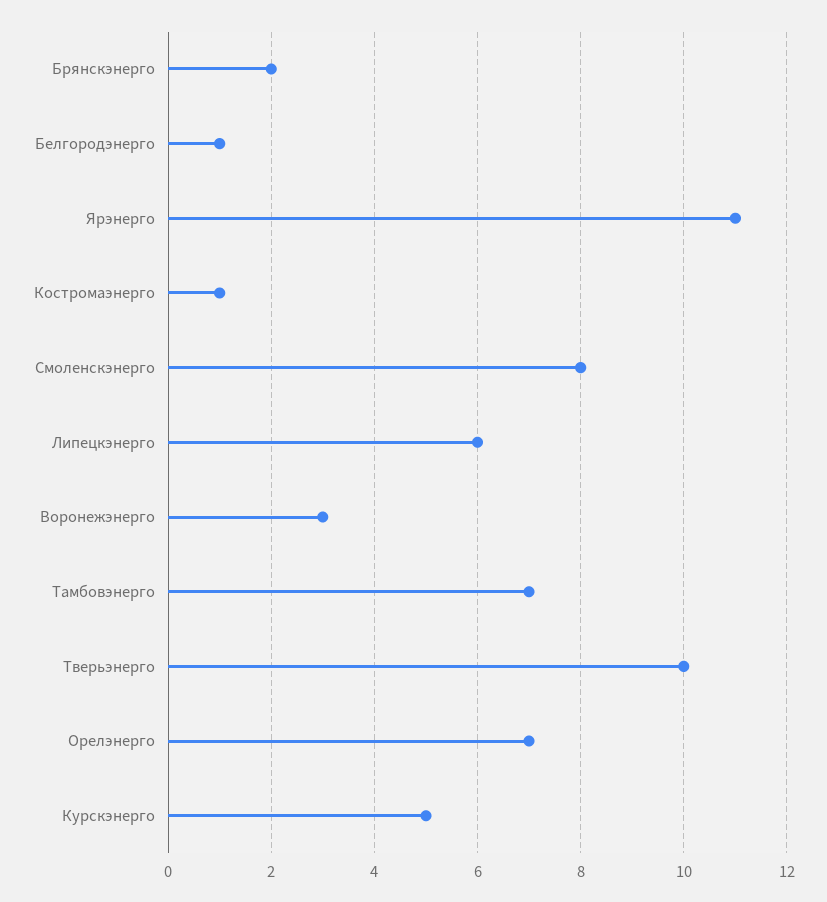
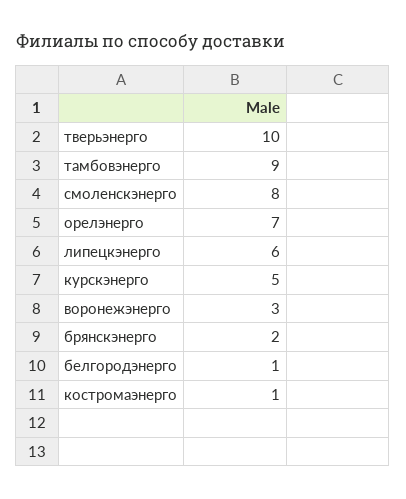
  {
    "Брянскэнерго": 2,
    "Белгородэнерго": 1,
-   "Ярэнерго": 11,
    "Костромаэнерго": 1,
    "Смоленскэнерго": 8,
    "Липецкэнерго": 6,
    "Воронежэнерго": 3,
-   "Тамбовэнерго": 7,
+   "Тамбовэнерго": 9,
    "Тверьэнерго": 10,
    "Орелэнерго": 7,
    "Курскэнерго": 5
  }

